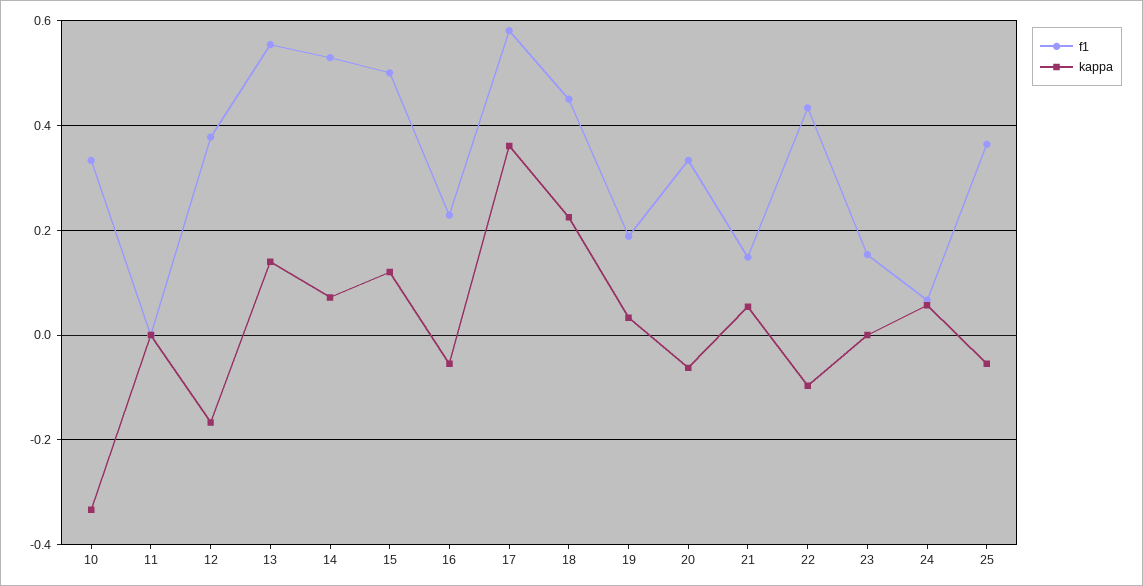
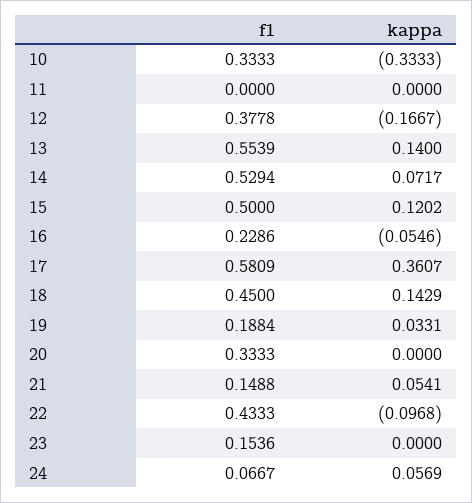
  {
    "f1": {
      "10": 0.3333,
      "11": 0,
      "12": 0.3778,
      "13": 0.5539,
      "14": 0.5294,
      "15": 0.5,
      "16": 0.2286,
      "17": 0.5809,
      "18": 0.45,
      "19": 0.1884,
      "20": 0.3333,
      "21": 0.1488,
      "22": 0.4333,
      "23": 0.1536,
-     "24": 0.0667,
+     "24": 0.0667
-     "25": 0.36
    },
    "kappa": {
      "10": -0.3333,
      "11": 0,
      "12": -0.1667,
      "13": 0.14,
      "14": 0.0717,
      "15": 0.1202,
      "16": -0.0546,
      "17": 0.3607,
-     "18": 0.22,
+     "18": 0.1429,
      "19": 0.0331,
-     "20": -0.06,
+     "20": 0,
      "21": 0.0541,
      "22": -0.0968,
      "23": 0,
-     "24": 0.0569,
+     "24": 0.0569
-     "25": -0.06
    }
  }

